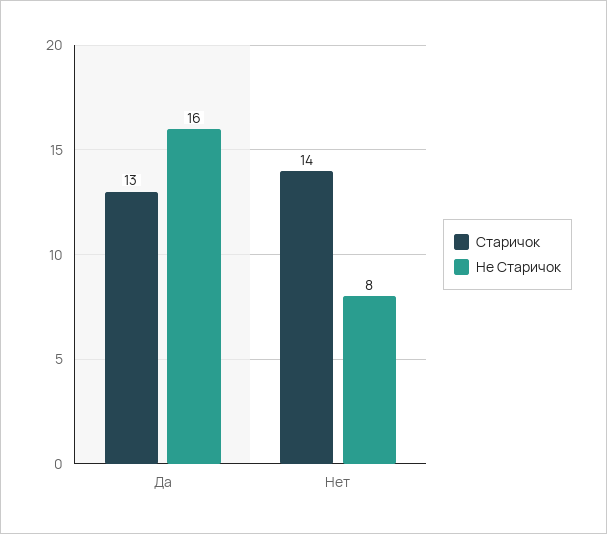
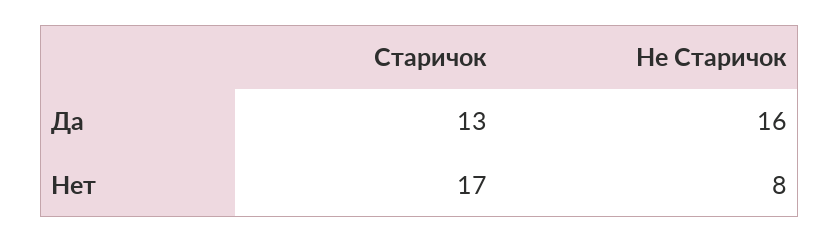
  {
    "Старичок": {
      "Да": 13,
-     "Нет": 14
+     "Нет": 17
    },
    "Не Старичок": {
      "Да": 16,
      "Нет": 8
    }
  }

